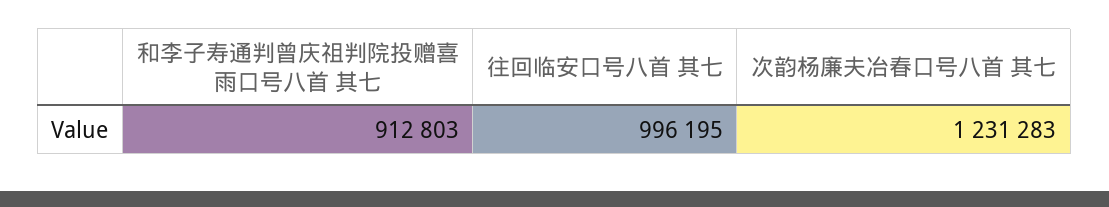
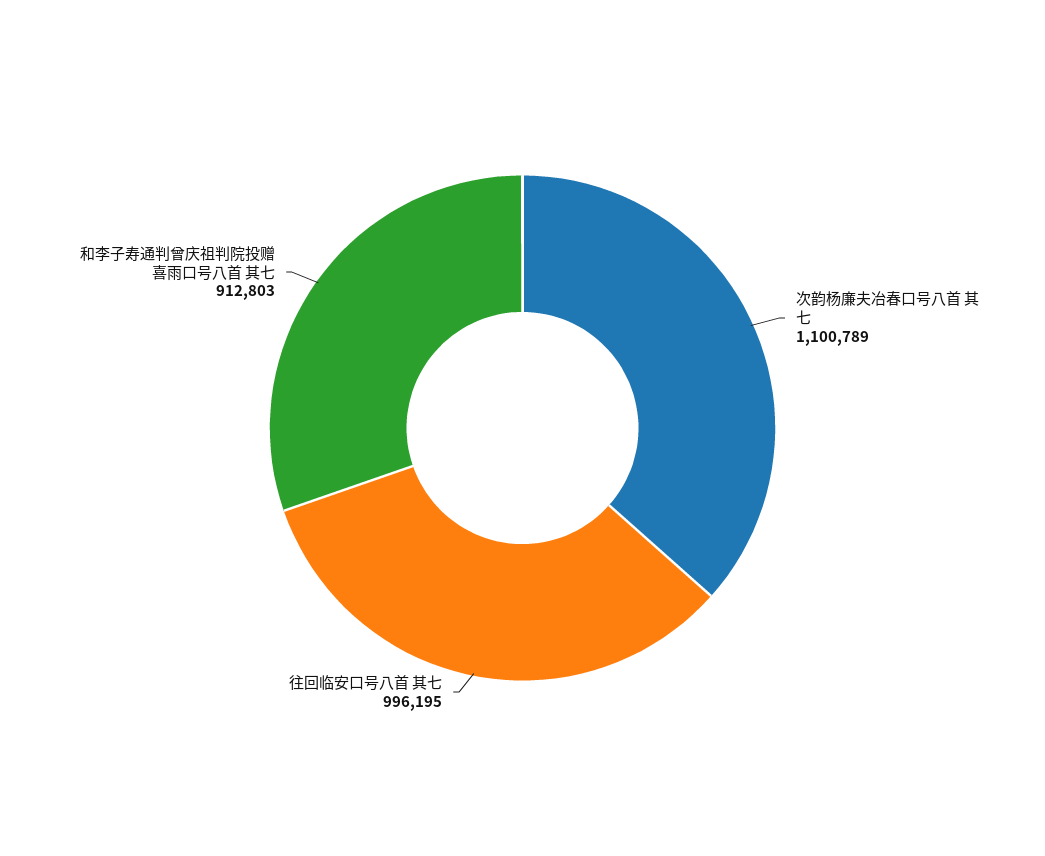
  {
    "和李子寿通判曾庆祖判院投赠喜雨口号八首 其七": 912803,
    "往回临安口号八首 其七": 996195,
-   "次韵杨廉夫冶春口号八首 其七": 1231283
+   "次韵杨廉夫冶春口号八首 其七": 1100789
  }

